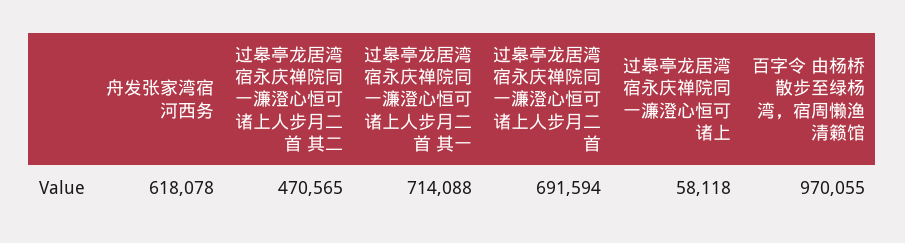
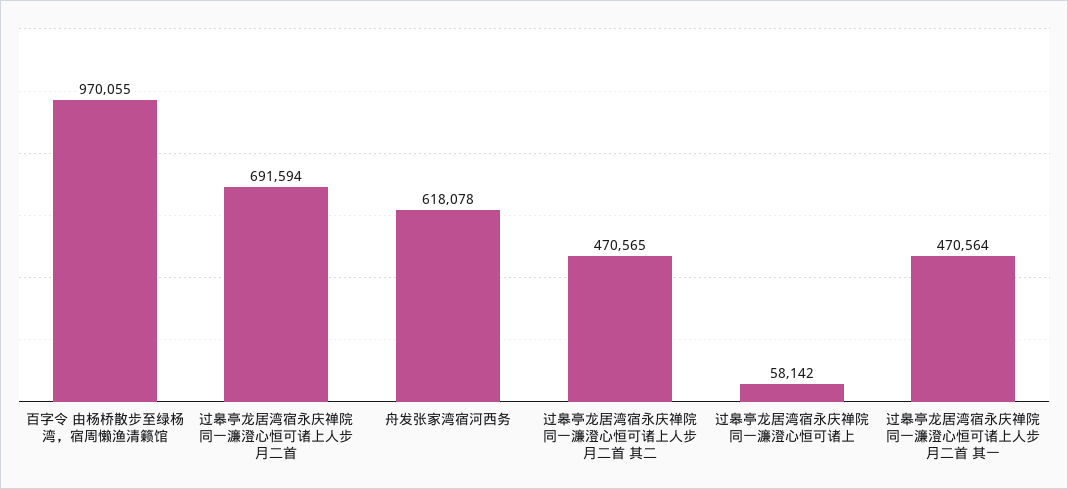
  {
    "舟发张家湾宿河西务": 618078,
    "过皋亭龙居湾宿永庆禅院同一濂澄心恒可诸上人步月二首 其二": 470565,
-   "过皋亭龙居湾宿永庆禅院同一濂澄心恒可诸上人步月二首 其一": 714088,
+   "过皋亭龙居湾宿永庆禅院同一濂澄心恒可诸上人步月二首 其一": 470564,
    "过皋亭龙居湾宿永庆禅院同一濂澄心恒可诸上人步月二首": 691594,
-   "过皋亭龙居湾宿永庆禅院同一濂澄心恒可诸上": 58118,
+   "过皋亭龙居湾宿永庆禅院同一濂澄心恒可诸上": 58142,
    "百字令 由杨桥散步至绿杨湾，宿周懒渔清籁馆": 970055
  }

